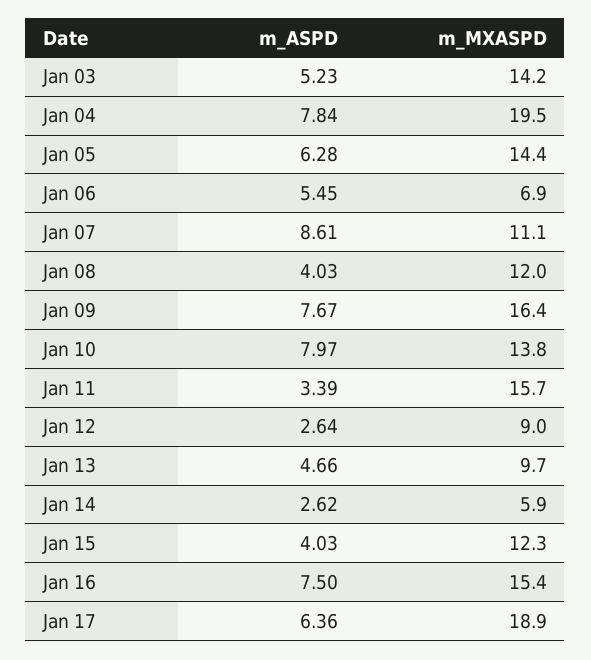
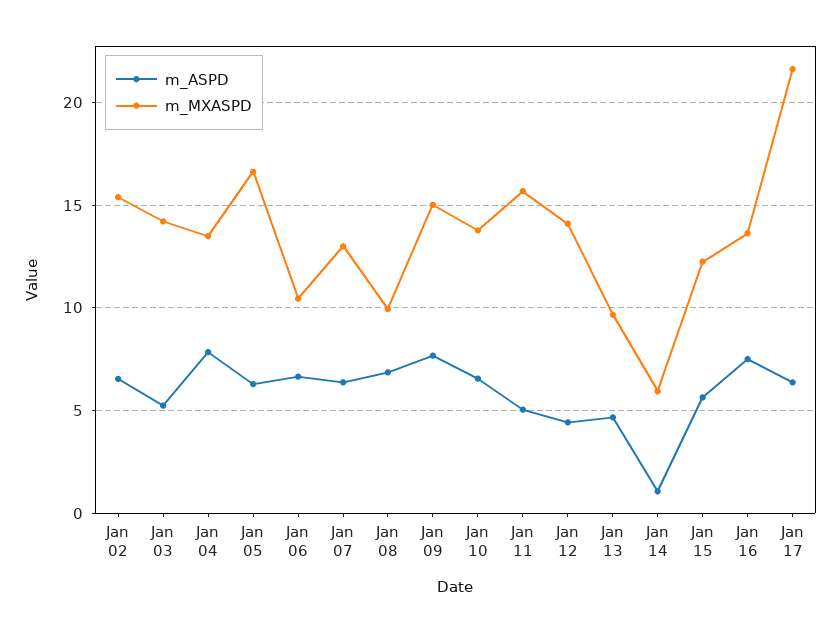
  {
    "m_ASPD": {
      "Jan 03": 5.23,
      "Jan 04": 7.84,
      "Jan 05": 6.28,
-     "Jan 06": 5.45,
+     "Jan 06": 6.5,
-     "Jan 07": 8.61,
+     "Jan 07": 6.5,
-     "Jan 08": 4.03,
+     "Jan 08": 7,
      "Jan 09": 7.67,
-     "Jan 10": 7.97,
+     "Jan 10": 6.5,
-     "Jan 11": 3.39,
+     "Jan 11": 5,
-     "Jan 12": 2.64,
+     "Jan 12": 4.5,
      "Jan 13": 4.66,
-     "Jan 14": 2.62,
+     "Jan 14": 1,
-     "Jan 15": 4.03,
+     "Jan 15": 5.5,
      "Jan 16": 7.5,
-     "Jan 17": 6.36
+     "Jan 17": 6.36,
+     "Jan 02": 6.5
    },
    "m_MXASPD": {
      "Jan 03": 14.2,
-     "Jan 04": 19.5,
+     "Jan 04": 13.5,
-     "Jan 05": 14.4,
+     "Jan 05": 16.5,
-     "Jan 06": 6.9,
+     "Jan 06": 10.5,
-     "Jan 07": 11.1,
+     "Jan 07": 13,
-     "Jan 08": 12,
+     "Jan 08": 10,
-     "Jan 09": 16.4,
+     "Jan 09": 15,
      "Jan 10": 13.8,
      "Jan 11": 15.7,
-     "Jan 12": 9,
+     "Jan 12": 14,
      "Jan 13": 9.7,
      "Jan 14": 5.9,
      "Jan 15": 12.3,
-     "Jan 16": 15.4,
+     "Jan 16": 13.5,
-     "Jan 17": 18.9
+     "Jan 17": 21.5,
+     "Jan 02": 15.5
    }
  }

